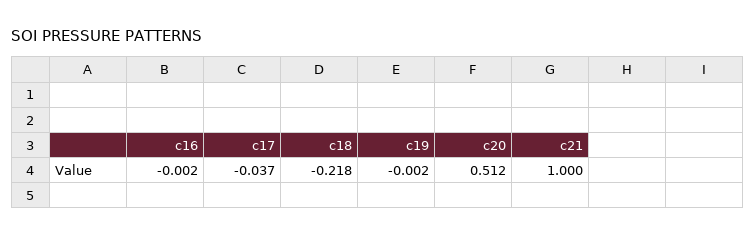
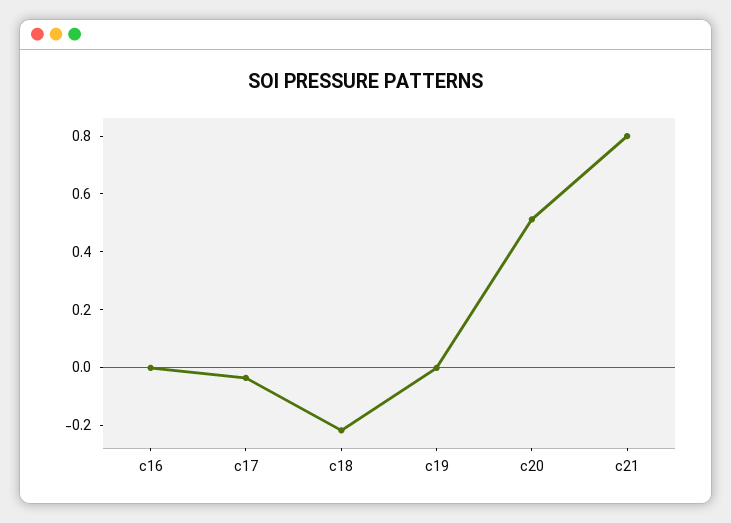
  {
    "c16": -0.002,
    "c17": -0.037,
    "c18": -0.218,
    "c19": -0.002,
    "c20": 0.512,
-   "c21": 1
+   "c21": 0.8
  }

